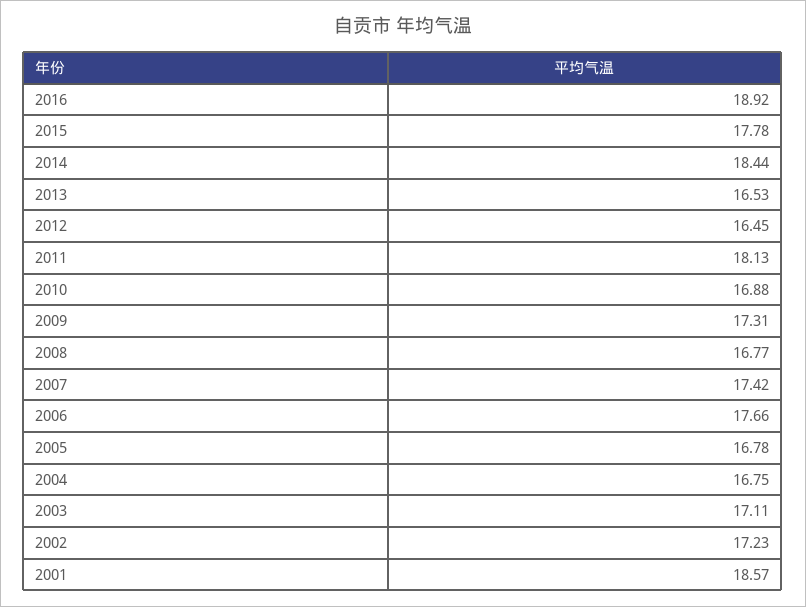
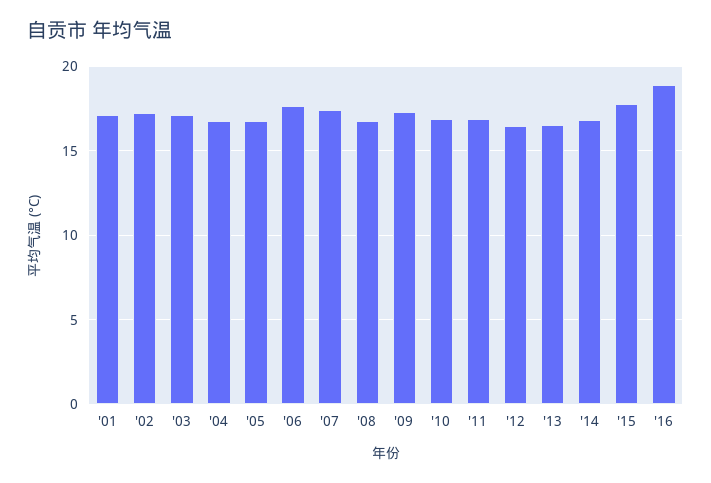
  {
    "2016": 18.92,
    "2015": 17.78,
-   "2014": 18.44,
+   "2014": 17,
    "2013": 16.53,
    "2012": 16.45,
-   "2011": 18.13,
+   "2011": 17,
    "2010": 16.88,
    "2009": 17.31,
    "2008": 16.77,
    "2007": 17.42,
    "2006": 17.66,
    "2005": 16.78,
    "2004": 16.75,
    "2003": 17.11,
    "2002": 17.23,
-   "2001": 18.57
+   "2001": 17
  }

